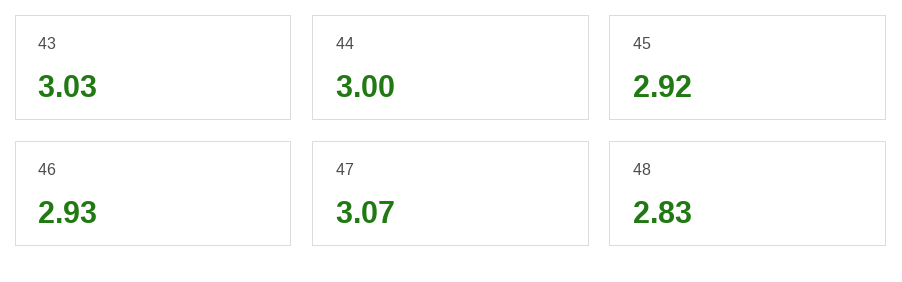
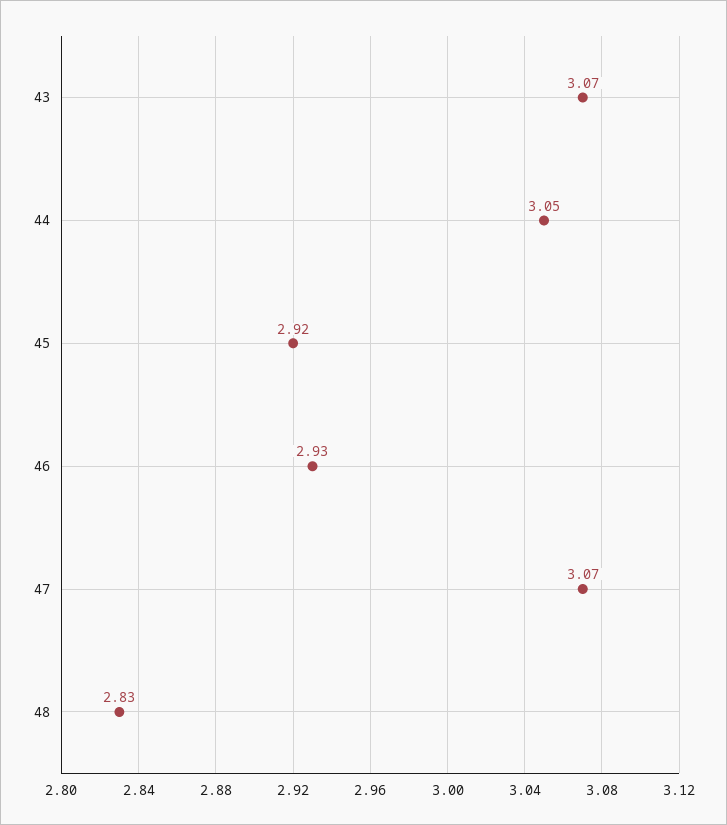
  {
-   "43": 3.03,
+   "43": 3.07,
-   "44": 3,
+   "44": 3.05,
    "45": 2.92,
    "46": 2.93,
    "47": 3.07,
    "48": 2.83
  }

